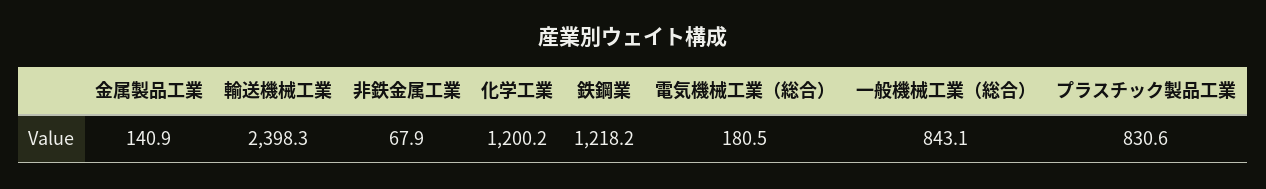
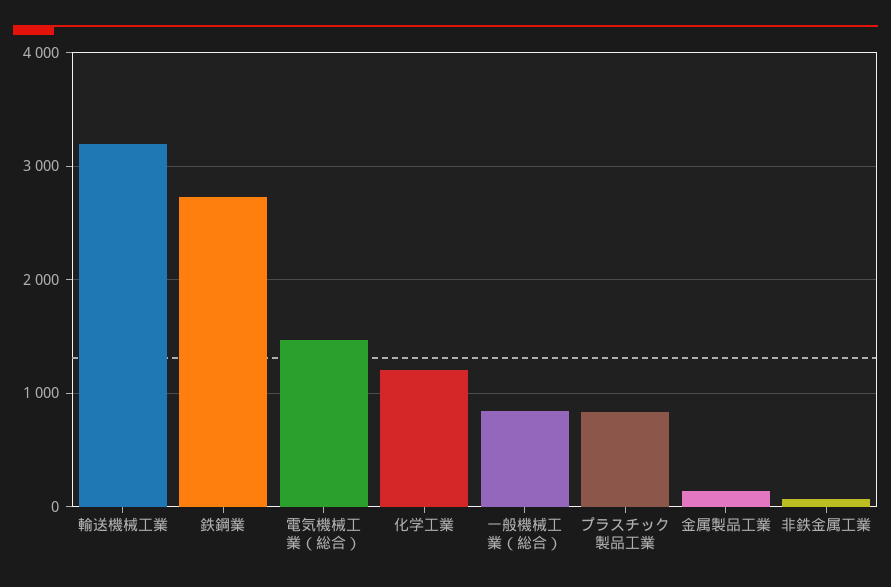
  {
    "金属製品工業": 140.9,
-   "輸送機械工業": 2398.3,
+   "輸送機械工業": 3200,
    "非鉄金属工業": 67.9,
    "化学工業": 1200.2,
-   "鉄鋼業": 1218.2,
+   "鉄鋼業": 2700,
-   "電気機械工業（総合）": 180.5,
+   "電気機械工業（総合）": 1500,
    "一般機械工業（総合）": 843.1,
    "プラスチック製品工業": 830.6
  }

